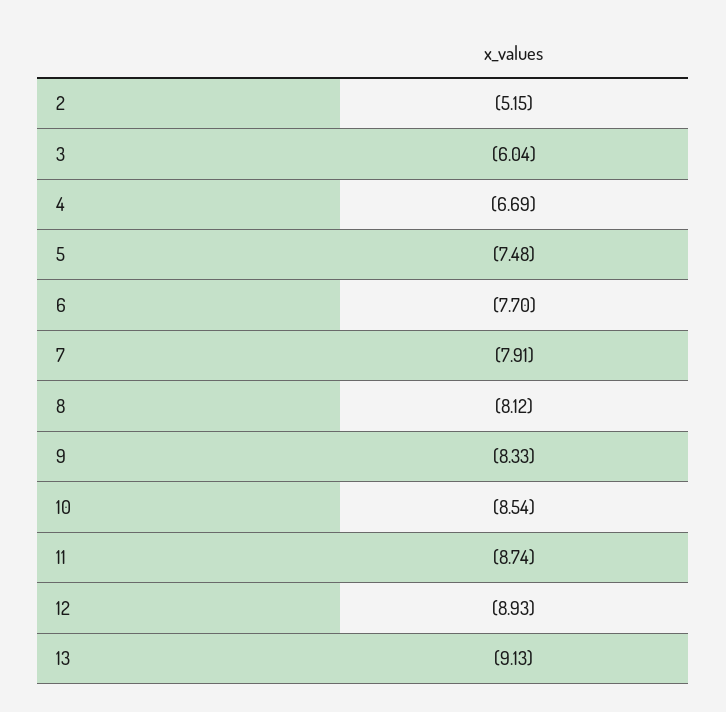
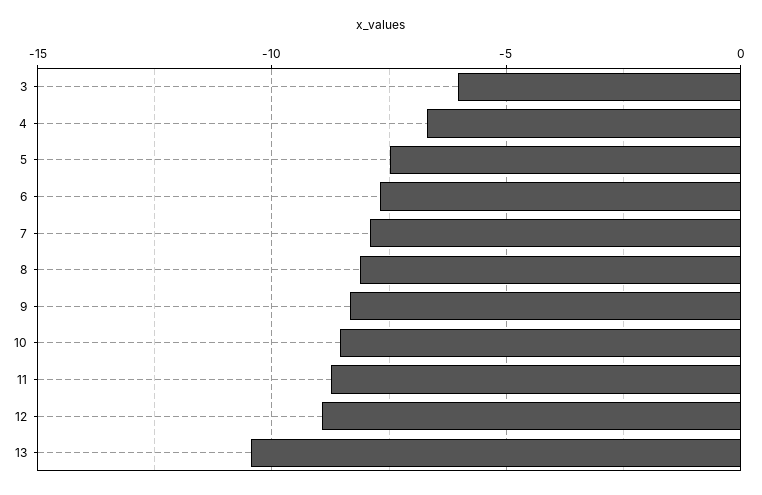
  {
-   "2": -5.15,
    "3": -6.04,
    "4": -6.69,
    "5": -7.48,
    "6": -7.7,
    "7": -7.91,
    "8": -8.12,
    "9": -8.33,
    "10": -8.54,
    "11": -8.74,
    "12": -8.93,
-   "13": -9.13
+   "13": -10.5
  }

